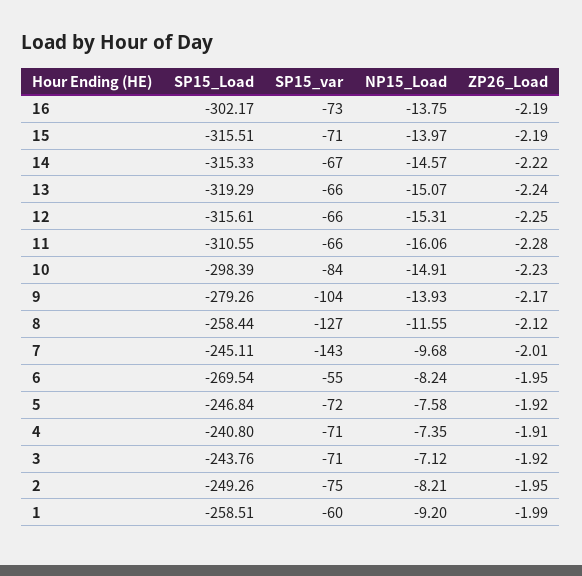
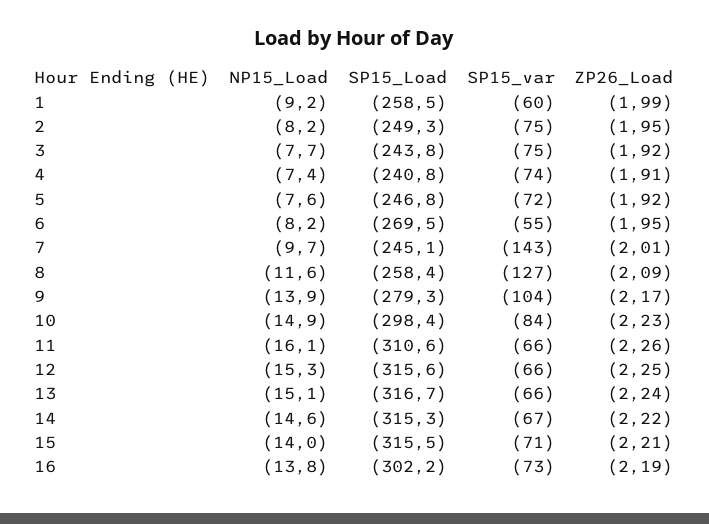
  {
    "SP15_Load": {
      "16": -302.17,
      "15": -315.51,
      "14": -315.33,
-     "13": -319.29,
+     "13": -316.7,
      "12": -315.61,
      "11": -310.55,
      "10": -298.39,
      "9": -279.26,
      "8": -258.44,
      "7": -245.11,
      "6": -269.54,
      "5": -246.84,
      "4": -240.8,
      "3": -243.76,
      "2": -249.26,
      "1": -258.51
    },
    "SP15_var": {
      "16": -73,
      "15": -71,
      "14": -67,
      "13": -66,
      "12": -66,
      "11": -66,
      "10": -84,
      "9": -104,
      "8": -127,
      "7": -143,
      "6": -55,
      "5": -72,
-     "4": -71,
+     "4": -74,
-     "3": -71,
+     "3": -75,
      "2": -75,
      "1": -60
    },
    "NP15_Load": {
      "16": -13.75,
      "15": -13.97,
      "14": -14.57,
      "13": -15.07,
      "12": -15.31,
      "11": -16.06,
      "10": -14.91,
      "9": -13.93,
      "8": -11.55,
      "7": -9.68,
      "6": -8.24,
      "5": -7.58,
      "4": -7.35,
-     "3": -7.12,
+     "3": -7.7,
      "2": -8.21,
      "1": -9.2
    },
    "ZP26_Load": {
      "16": -2.19,
-     "15": -2.19,
+     "15": -2.21,
      "14": -2.22,
      "13": -2.24,
      "12": -2.25,
-     "11": -2.28,
+     "11": -2.26,
      "10": -2.23,
      "9": -2.17,
-     "8": -2.12,
+     "8": -2.09,
      "7": -2.01,
      "6": -1.95,
      "5": -1.92,
      "4": -1.91,
      "3": -1.92,
      "2": -1.95,
      "1": -1.99
    }
  }

